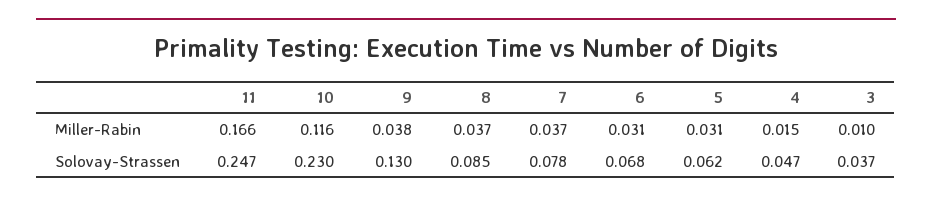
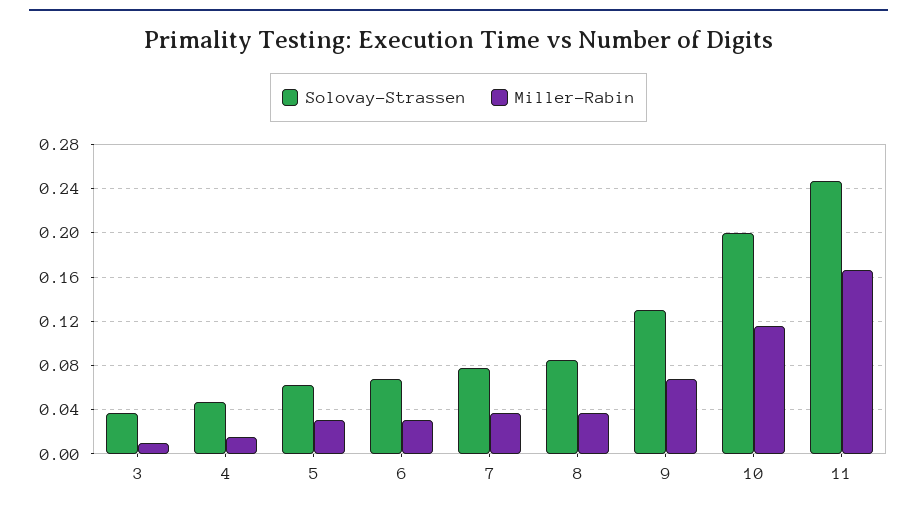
  {
    "Miller-Rabin": {
      "11": 0.166,
      "10": 0.116,
-     "9": 0.038,
+     "9": 0.07,
      "8": 0.037,
      "7": 0.037,
      "6": 0.031,
      "5": 0.031,
      "4": 0.015,
      "3": 0.01
    },
    "Solovay-Strassen": {
      "11": 0.247,
-     "10": 0.23,
+     "10": 0.2,
      "9": 0.13,
      "8": 0.085,
      "7": 0.078,
      "6": 0.068,
      "5": 0.062,
      "4": 0.047,
      "3": 0.037
    }
  }

